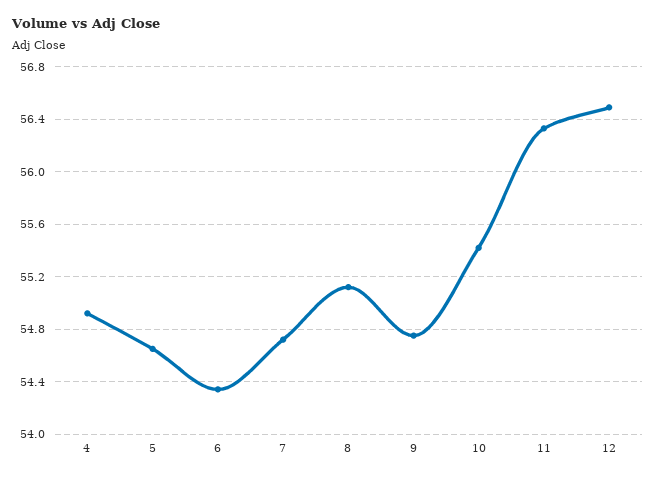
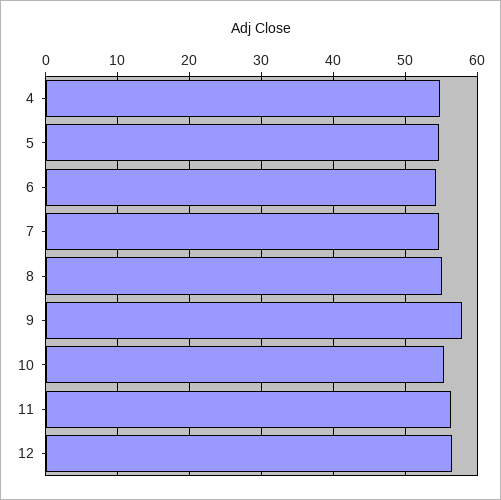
  {
    "4": 54.9,
    "5": 54.65,
    "6": 54.35,
    "7": 54.7,
    "8": 55.1,
-   "9": 54.75,
+   "9": 58,
    "10": 55.4,
    "11": 56.35,
    "12": 56.5
  }

